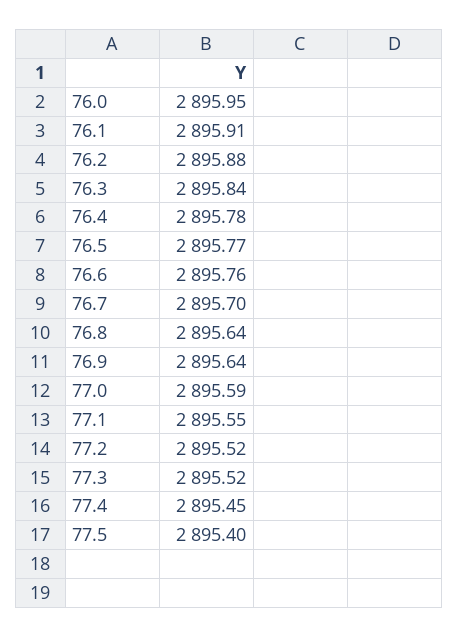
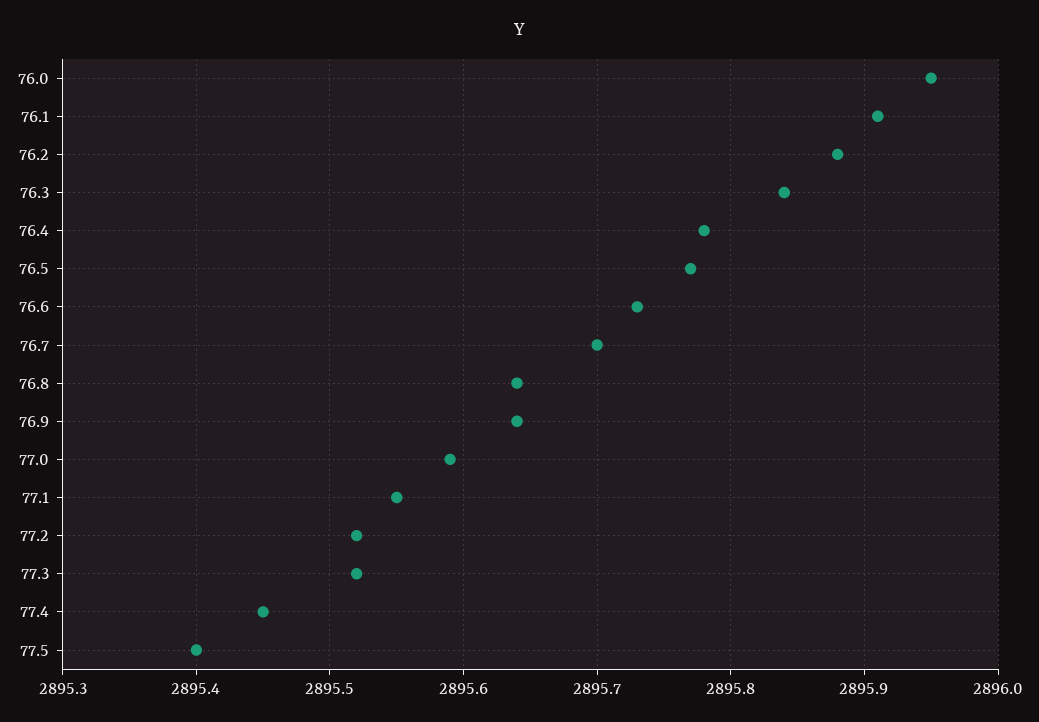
  {
    "76.0": 2895.95,
    "76.1": 2895.91,
    "76.2": 2895.88,
    "76.3": 2895.84,
    "76.4": 2895.78,
    "76.5": 2895.77,
-   "76.6": 2895.76,
+   "76.6": 2895.73,
    "76.7": 2895.7,
    "76.8": 2895.64,
    "76.9": 2895.64,
    "77.0": 2895.59,
    "77.1": 2895.55,
    "77.2": 2895.52,
    "77.3": 2895.52,
    "77.4": 2895.45,
    "77.5": 2895.4
  }

